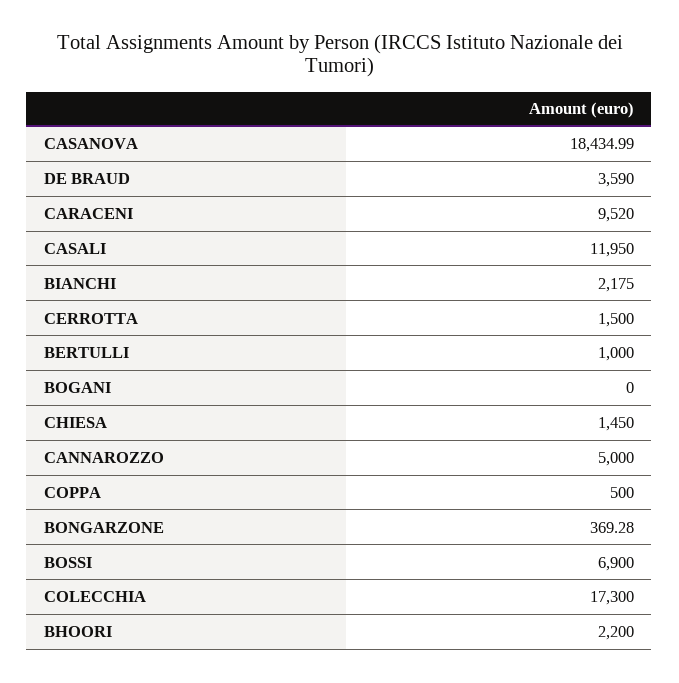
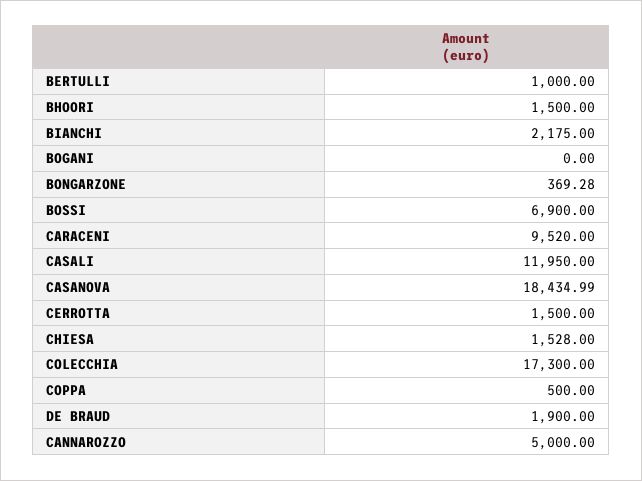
  {
    "CASANOVA": 18434.99,
-   "DE BRAUD": 3590,
+   "DE BRAUD": 1900,
    "CARACENI": 9520,
    "CASALI": 11950,
    "BIANCHI": 2175,
    "CERROTTA": 1500,
    "BERTULLI": 1000,
    "BOGANI": 0,
-   "CHIESA": 1450,
+   "CHIESA": 1528,
    "CANNAROZZO": 5000,
    "COPPA": 500,
    "BONGARZONE": 369.28,
    "BOSSI": 6900,
    "COLECCHIA": 17300,
-   "BHOORI": 2200
+   "BHOORI": 1500
  }

